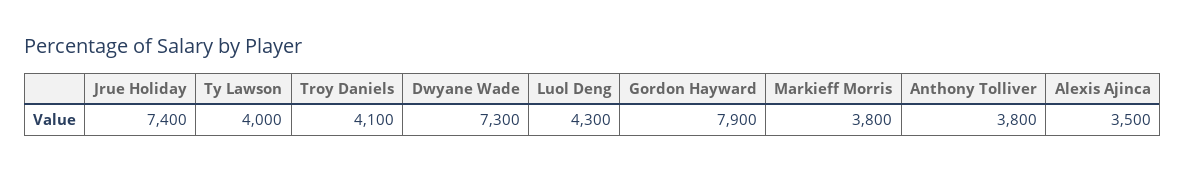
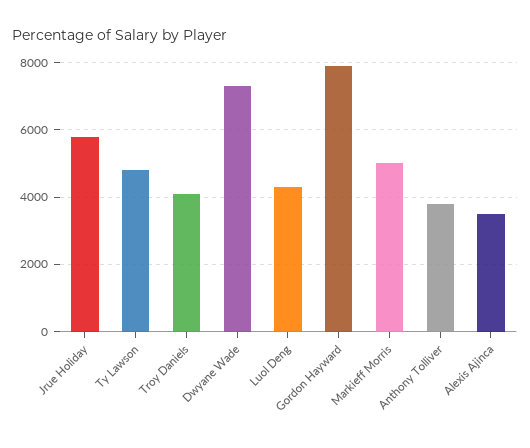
  {
-   "Jrue Holiday": 7400,
+   "Jrue Holiday": 5800,
-   "Ty Lawson": 4000,
+   "Ty Lawson": 4800,
    "Troy Daniels": 4100,
    "Dwyane Wade": 7300,
    "Luol Deng": 4300,
    "Gordon Hayward": 7900,
-   "Markieff Morris": 3800,
+   "Markieff Morris": 5000,
    "Anthony Tolliver": 3800,
    "Alexis Ajinca": 3500
  }

